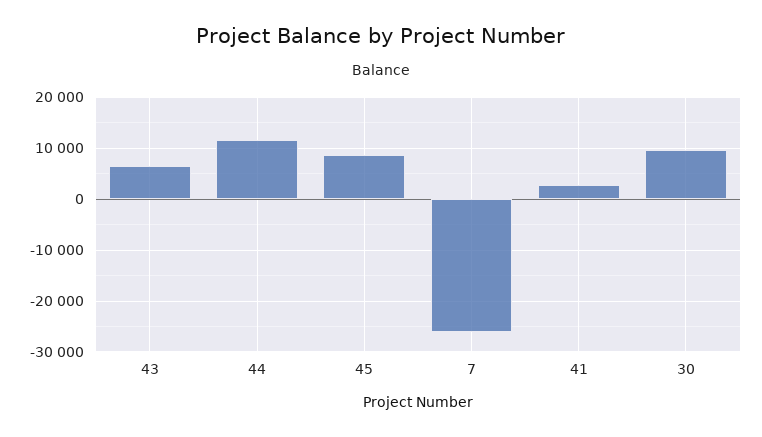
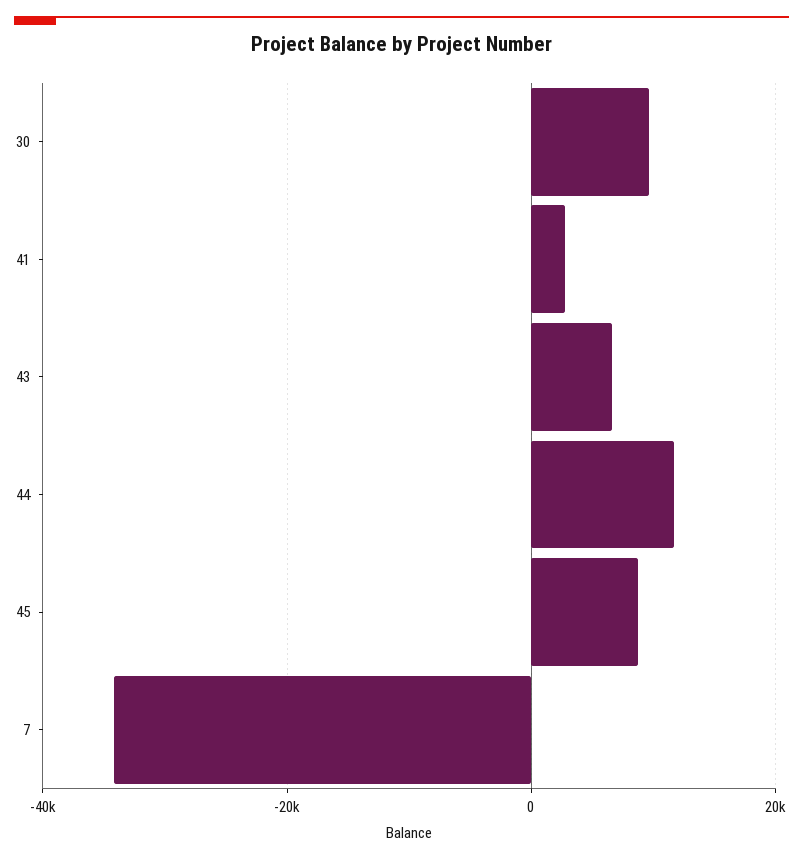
  {
    "43": 6000,
    "44": 12000,
    "45": 8000,
-   "7": -26000,
+   "7": -34000,
    "41": 2000,
    "30": 10000
  }

